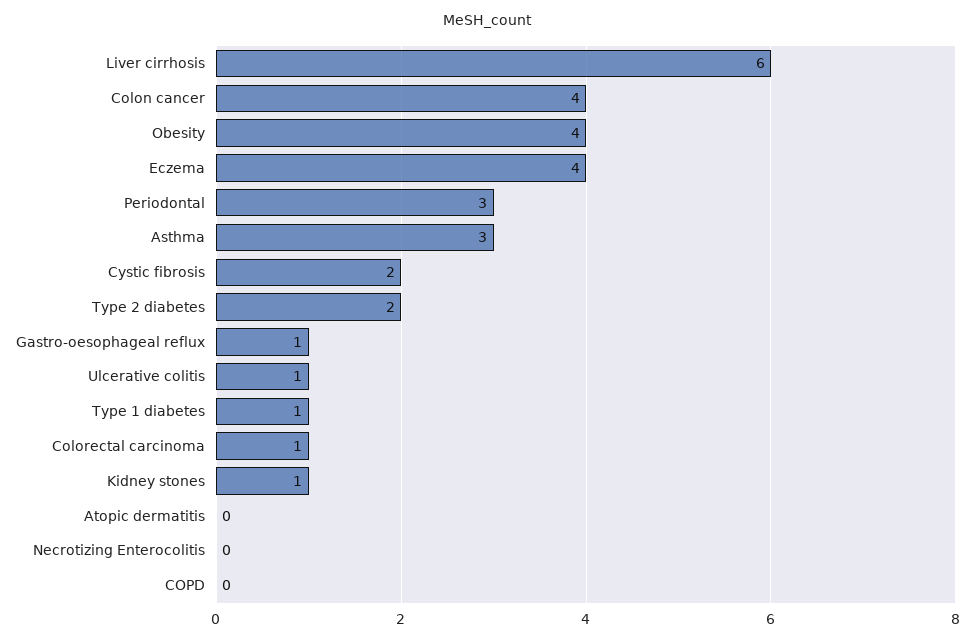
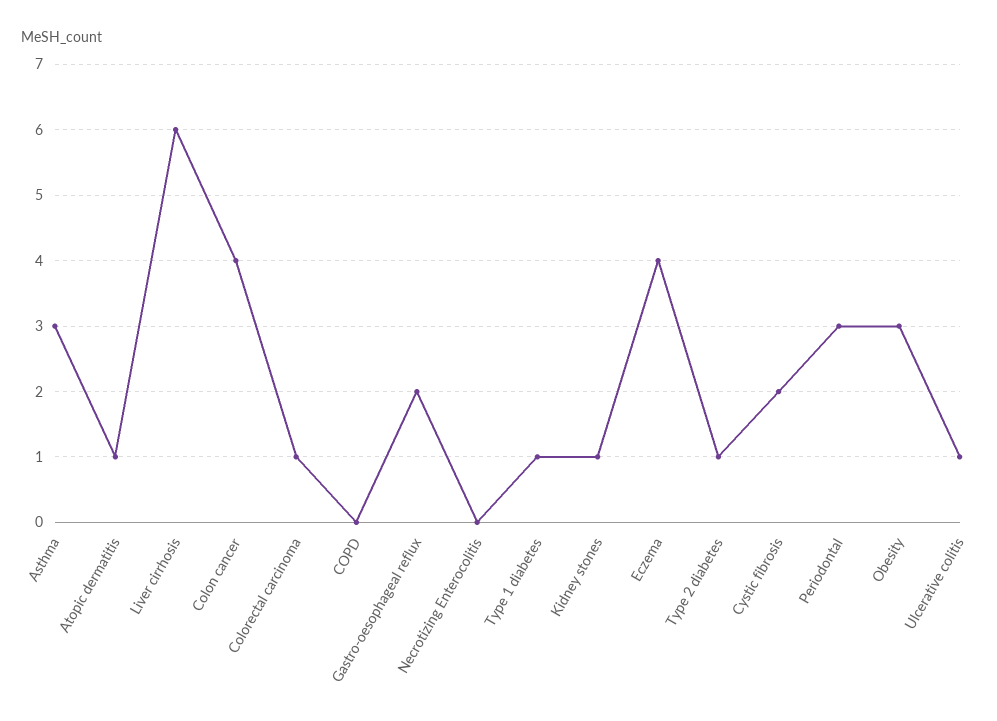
  {
    "Liver cirrhosis": 6,
    "Colon cancer": 4,
-   "Obesity": 4,
+   "Obesity": 3,
    "Eczema": 4,
    "Periodontal": 3,
    "Asthma": 3,
    "Cystic fibrosis": 2,
-   "Type 2 diabetes": 2,
+   "Type 2 diabetes": 1,
-   "Gastro-oesophageal reflux": 1,
+   "Gastro-oesophageal reflux": 2,
    "Ulcerative colitis": 1,
    "Type 1 diabetes": 1,
    "Colorectal carcinoma": 1,
    "Kidney stones": 1,
-   "Atopic dermatitis": 0,
+   "Atopic dermatitis": 1,
    "Necrotizing Enterocolitis": 0,
    "COPD": 0
  }

